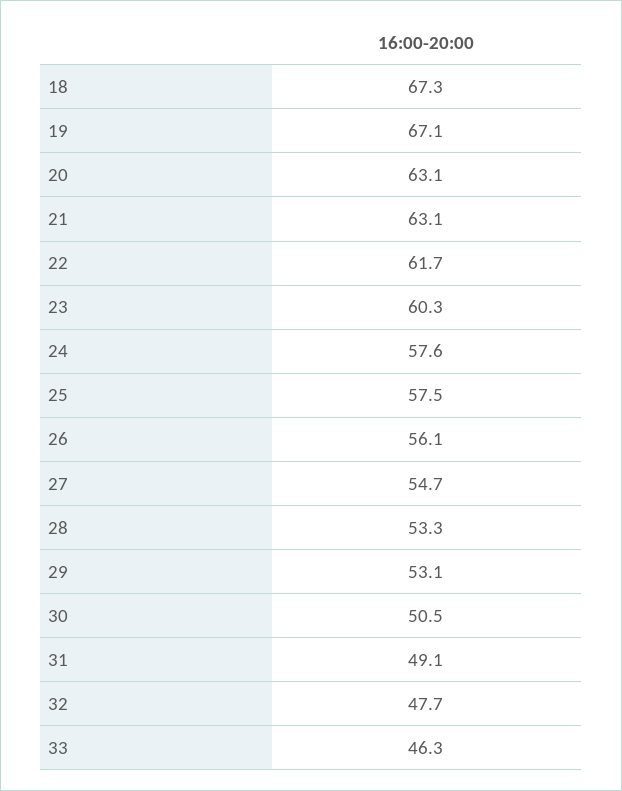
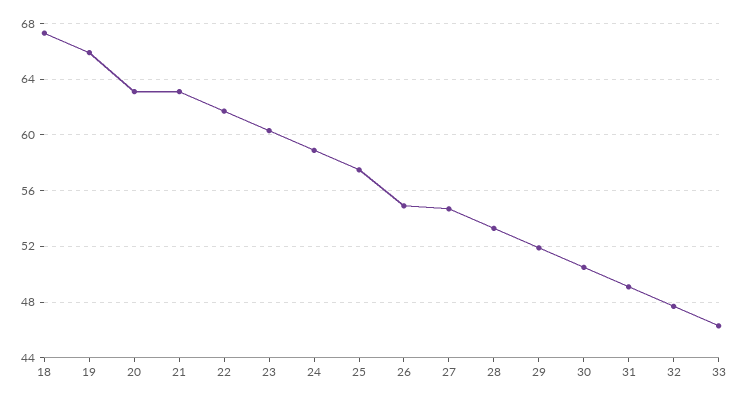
  {
    "18": 67.3,
-   "19": 67.1,
+   "19": 66,
    "20": 63.1,
    "21": 63.1,
    "22": 61.7,
    "23": 60.3,
-   "24": 57.6,
+   "24": 59,
    "25": 57.5,
-   "26": 56.1,
+   "26": 55,
    "27": 54.7,
    "28": 53.3,
-   "29": 53.1,
+   "29": 52,
    "30": 50.5,
    "31": 49.1,
    "32": 47.7,
    "33": 46.3
  }

